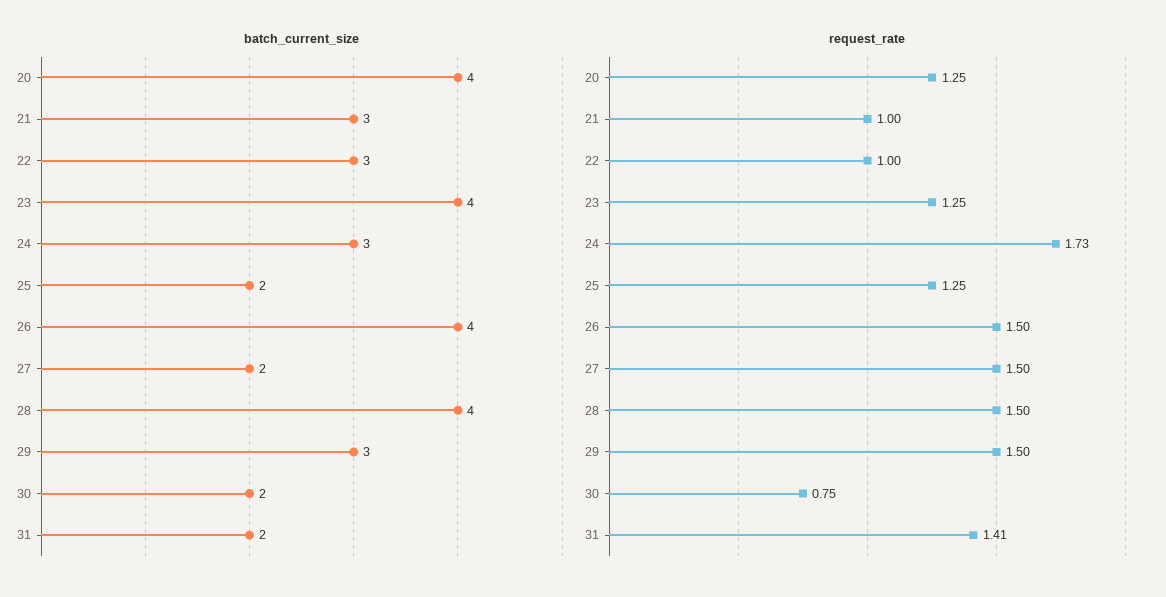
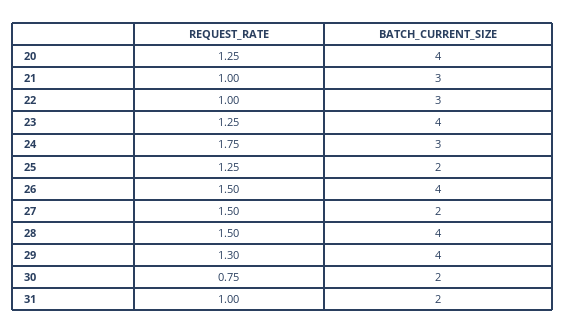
  {
    "batch_current_size": {
      "20": 4,
      "21": 3,
      "22": 3,
      "23": 4,
      "24": 3,
      "25": 2,
      "26": 4,
      "27": 2,
      "28": 4,
-     "29": 3,
+     "29": 4,
      "30": 2,
      "31": 2
    },
    "request_rate": {
      "20": 1.25,
      "21": 1,
      "22": 1,
      "23": 1.25,
-     "24": 1.73,
+     "24": 1.75,
      "25": 1.25,
      "26": 1.5,
      "27": 1.5,
      "28": 1.5,
-     "29": 1.5,
+     "29": 1.3,
      "30": 0.75,
-     "31": 1.41
+     "31": 1
    }
  }

